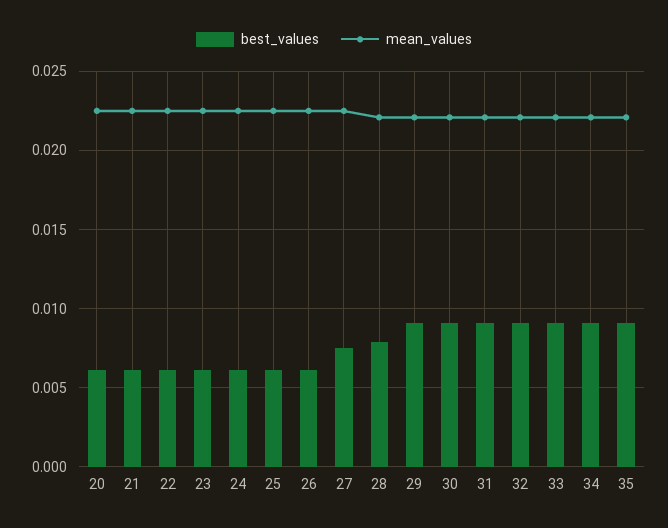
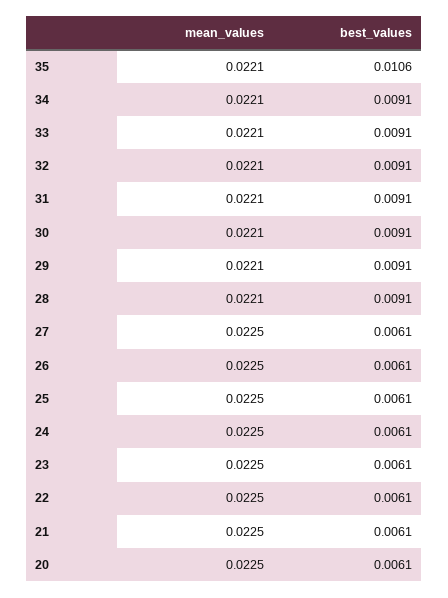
  {
    "best_values": {
      "20": 0.0061,
      "21": 0.0061,
      "22": 0.0061,
      "23": 0.0061,
      "24": 0.0061,
      "25": 0.0061,
      "26": 0.0061,
-     "27": 0.0075,
+     "27": 0.0061,
-     "28": 0.008,
+     "28": 0.0091,
      "29": 0.0091,
      "30": 0.0091,
      "31": 0.0091,
      "32": 0.0091,
      "33": 0.0091,
      "34": 0.0091,
-     "35": 0.009
+     "35": 0.0106
    },
    "mean_values": {
      "20": 0.0225,
      "21": 0.0225,
      "22": 0.0225,
      "23": 0.0225,
      "24": 0.0225,
      "25": 0.0225,
      "26": 0.0225,
      "27": 0.0225,
      "28": 0.0221,
      "29": 0.0221,
      "30": 0.0221,
      "31": 0.0221,
      "32": 0.0221,
      "33": 0.0221,
      "34": 0.0221,
      "35": 0.0221
    }
  }

